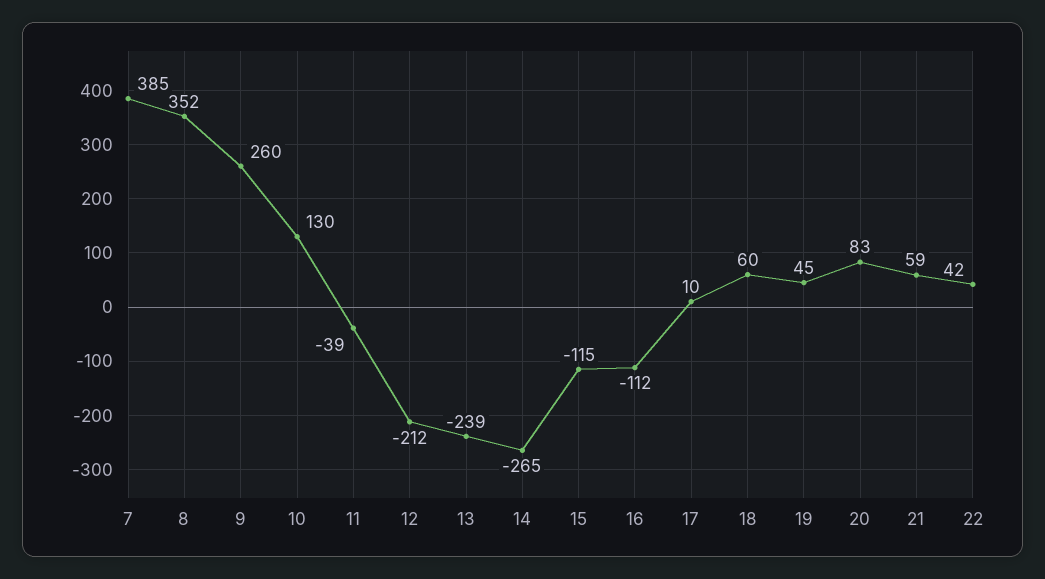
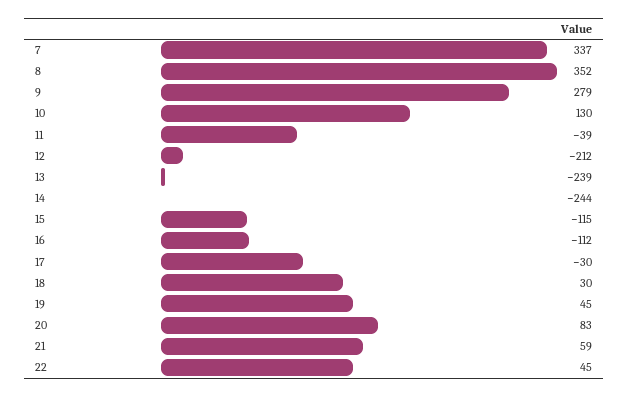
  {
-   "7": 385,
+   "7": 337,
    "8": 352,
-   "9": 260,
+   "9": 279,
    "10": 130,
    "11": -39,
    "12": -212,
    "13": -239,
-   "14": -265,
+   "14": -244,
    "15": -115,
    "16": -112,
-   "17": 10,
+   "17": -30,
-   "18": 60,
+   "18": 30,
    "19": 45,
    "20": 83,
    "21": 59,
-   "22": 42
+   "22": 45
  }

